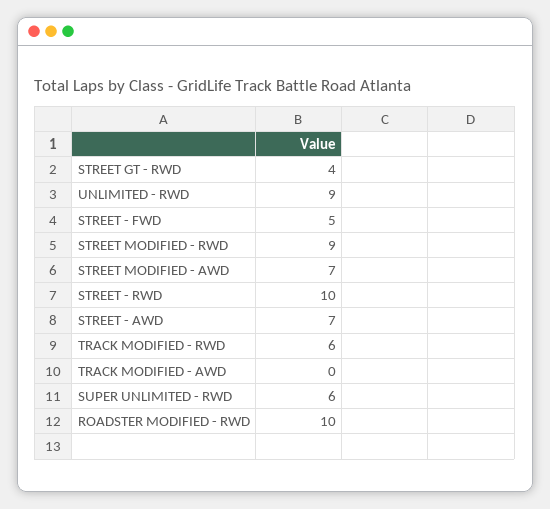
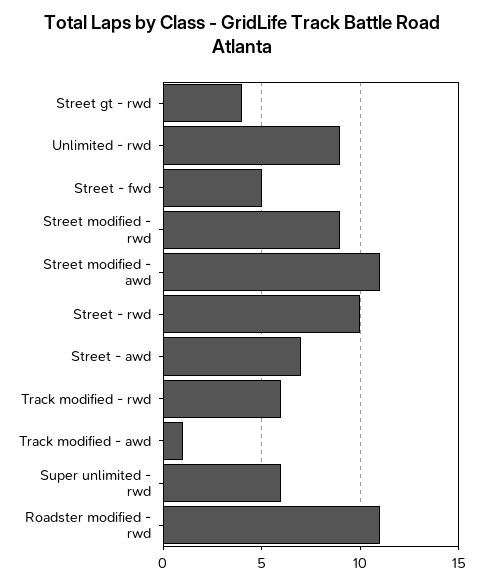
  {
    "STREET GT - RWD": 4,
    "UNLIMITED - RWD": 9,
    "STREET - FWD": 5,
    "STREET MODIFIED - RWD": 9,
-   "STREET MODIFIED - AWD": 7,
+   "STREET MODIFIED - AWD": 11,
    "STREET - RWD": 10,
    "STREET - AWD": 7,
    "TRACK MODIFIED - RWD": 6,
-   "TRACK MODIFIED - AWD": 0,
+   "TRACK MODIFIED - AWD": 1,
    "SUPER UNLIMITED - RWD": 6,
-   "ROADSTER MODIFIED - RWD": 10
+   "ROADSTER MODIFIED - RWD": 11
  }

